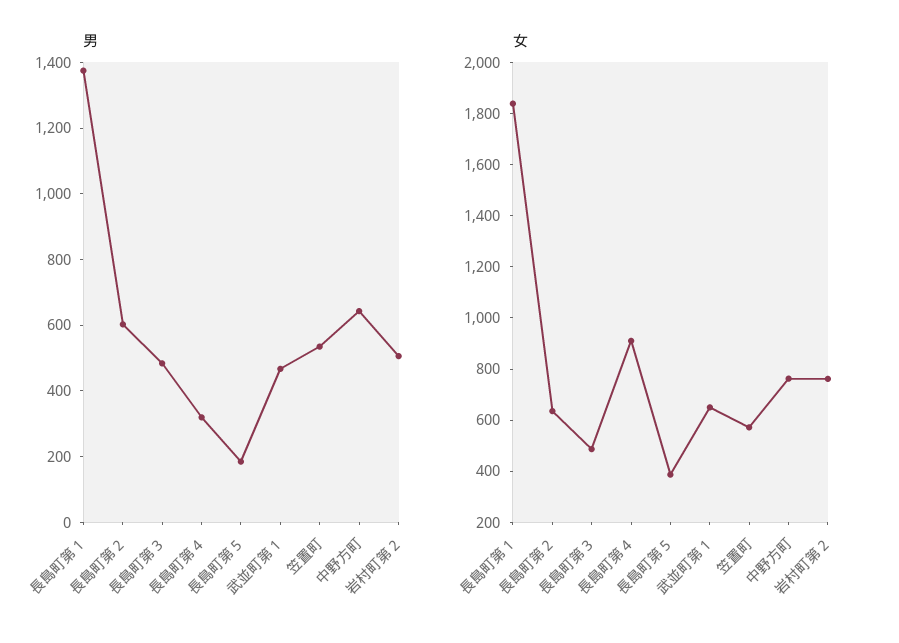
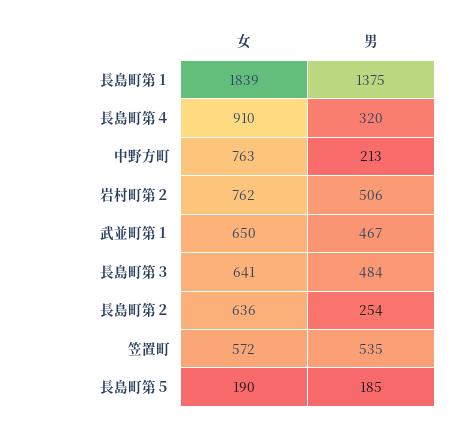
  {
    "男": {
      "長島町第１": 1375,
-     "長島町第２": 600,
+     "長島町第２": 254,
      "長島町第３": 484,
      "長島町第４": 320,
      "長島町第５": 185,
      "武並町第１": 467,
      "笠置町": 535,
-     "中野方町": 650,
+     "中野方町": 213,
      "岩村町第２": 506
    },
    "女": {
      "長島町第１": 1839,
      "長島町第２": 636,
-     "長島町第３": 500,
+     "長島町第３": 641,
      "長島町第４": 910,
-     "長島町第５": 400,
+     "長島町第５": 190,
      "武並町第１": 650,
      "笠置町": 572,
      "中野方町": 763,
      "岩村町第２": 762
    }
  }

